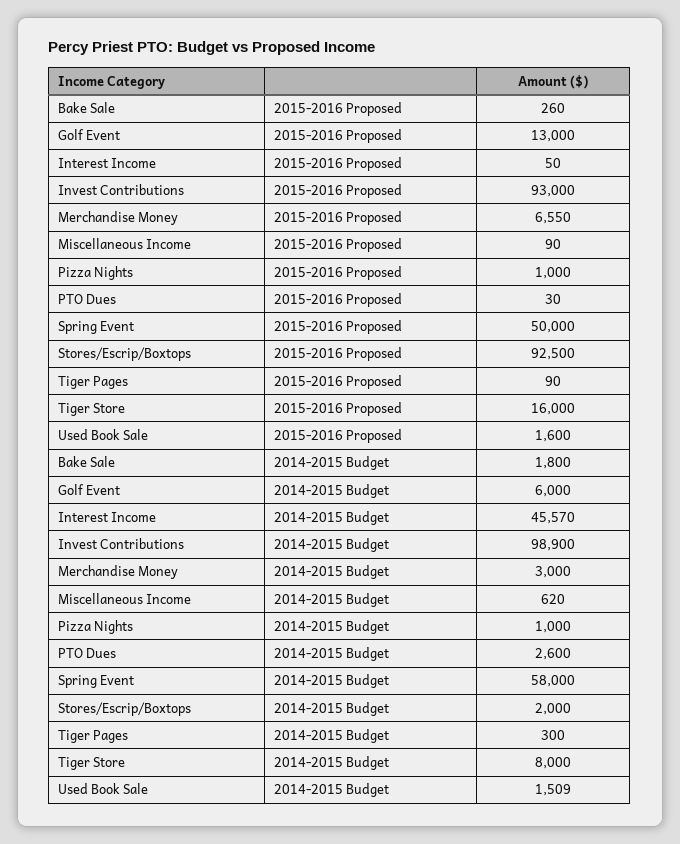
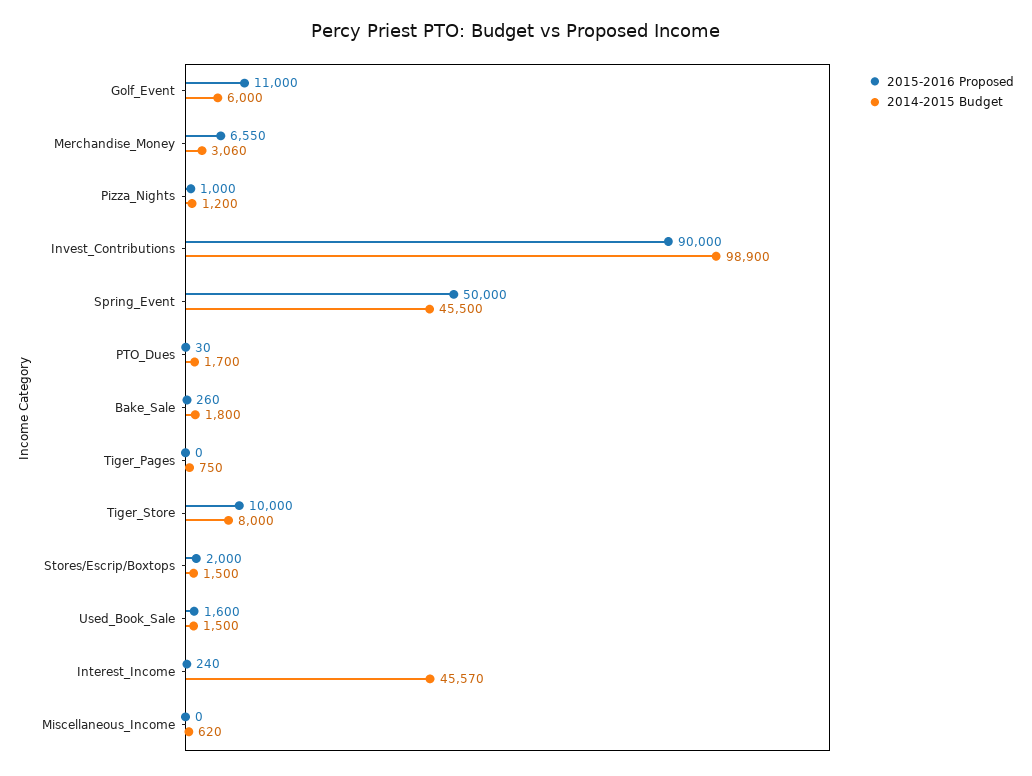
  {
    "2015-2016 Proposed": {
      "Bake Sale": 260,
-     "Golf Event": 13000,
+     "Golf Event": 11000,
-     "Interest Income": 50,
+     "Interest Income": 240,
-     "Invest Contributions": 93000,
+     "Invest Contributions": 90000,
      "Merchandise Money": 6550,
-     "Miscellaneous Income": 90,
+     "Miscellaneous Income": 0,
      "Pizza Nights": 1000,
      "PTO Dues": 30,
      "Spring Event": 50000,
-     "Stores/Escrip/Boxtops": 92500,
+     "Stores/Escrip/Boxtops": 2000,
-     "Tiger Pages": 90,
+     "Tiger Pages": 0,
-     "Tiger Store": 16000,
+     "Tiger Store": 10000,
      "Used Book Sale": 1600
    },
    "2014-2015 Budget": {
      "Bake Sale": 1800,
      "Golf Event": 6000,
      "Interest Income": 45570,
      "Invest Contributions": 98900,
-     "Merchandise Money": 3000,
+     "Merchandise Money": 3060,
      "Miscellaneous Income": 620,
-     "Pizza Nights": 1000,
+     "Pizza Nights": 1200,
-     "PTO Dues": 2600,
+     "PTO Dues": 1700,
-     "Spring Event": 58000,
+     "Spring Event": 45500,
-     "Stores/Escrip/Boxtops": 2000,
+     "Stores/Escrip/Boxtops": 1500,
-     "Tiger Pages": 300,
+     "Tiger Pages": 750,
      "Tiger Store": 8000,
-     "Used Book Sale": 1509
+     "Used Book Sale": 1500
    }
  }

